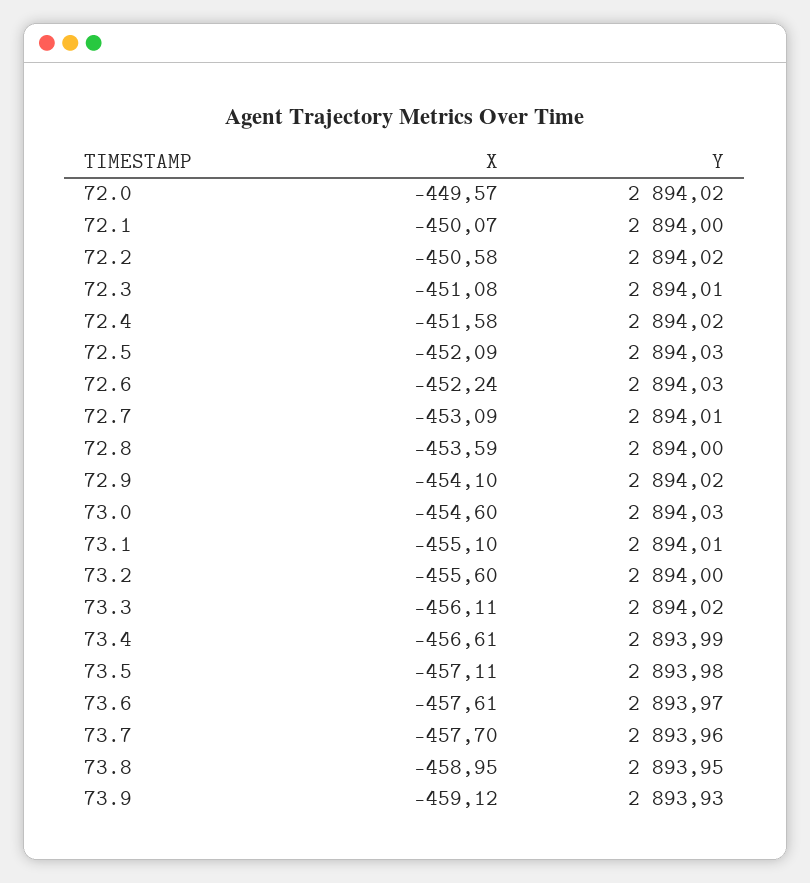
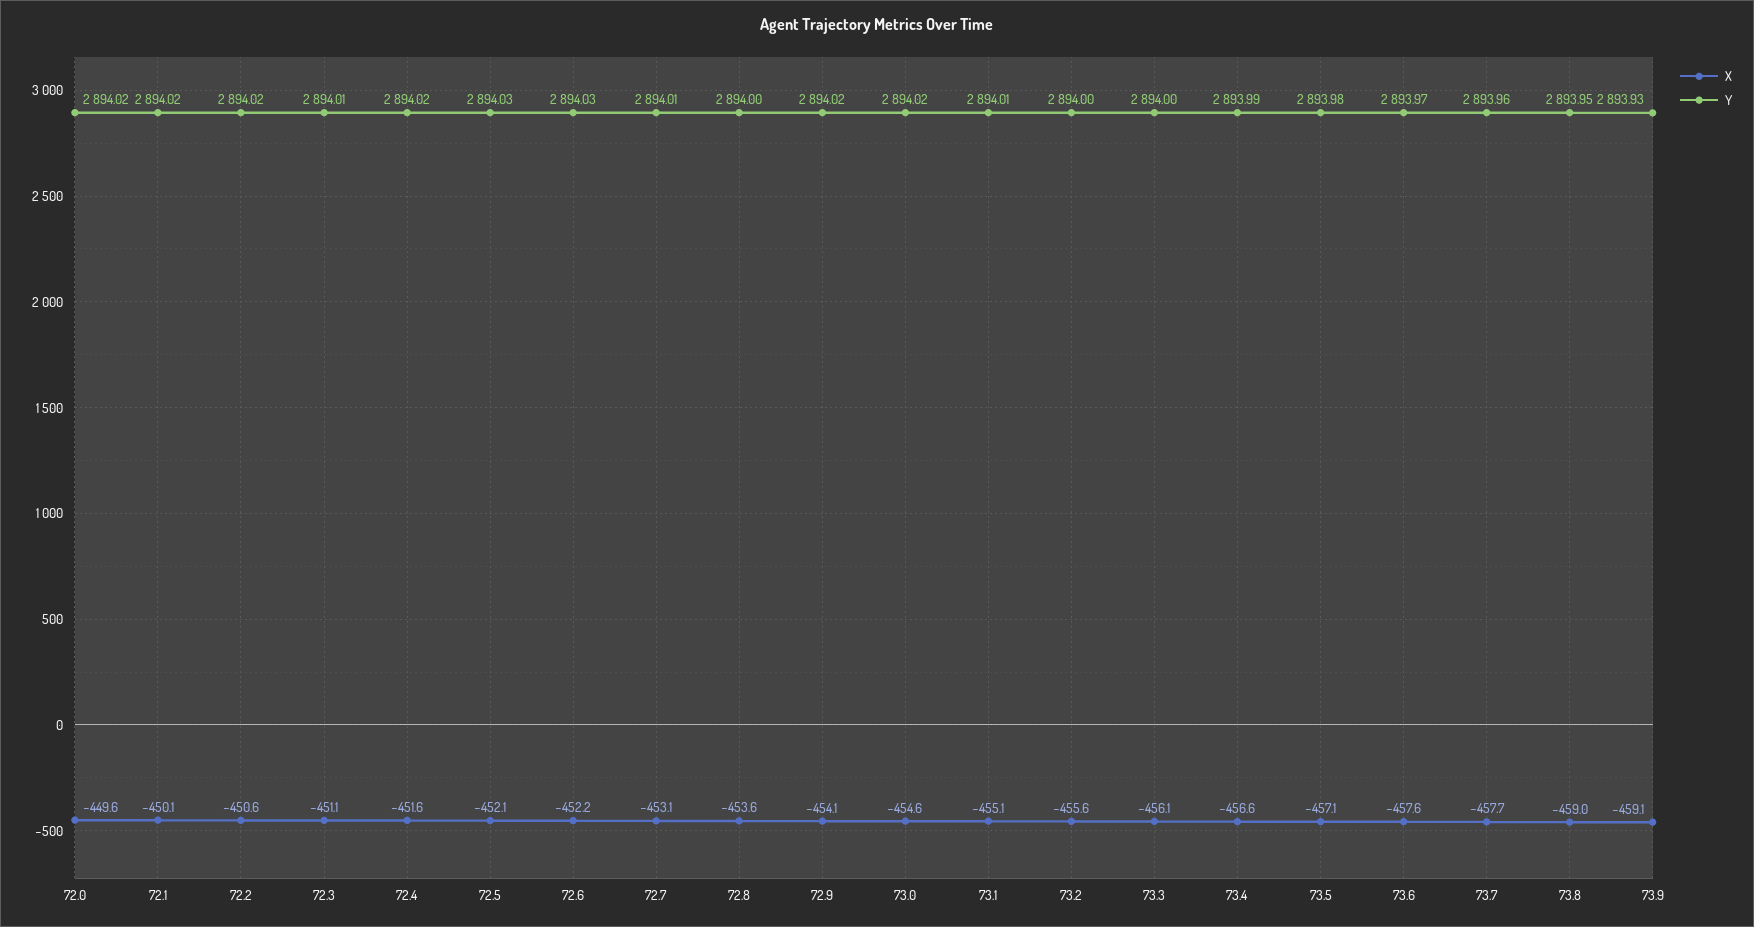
  {
    "X": {
      "72.0": -449.57,
      "72.1": -450.07,
      "72.2": -450.58,
      "72.3": -451.08,
      "72.4": -451.58,
      "72.5": -452.09,
      "72.6": -452.24,
      "72.7": -453.09,
      "72.8": -453.59,
      "72.9": -454.1,
      "73.0": -454.6,
      "73.1": -455.1,
      "73.2": -455.6,
      "73.3": -456.11,
      "73.4": -456.61,
      "73.5": -457.11,
      "73.6": -457.61,
      "73.7": -457.7,
      "73.8": -458.95,
      "73.9": -459.12
    },
    "Y": {
      "72.0": 2894.02,
-     "72.1": 2894,
+     "72.1": 2894.02,
      "72.2": 2894.02,
      "72.3": 2894.01,
      "72.4": 2894.02,
      "72.5": 2894.03,
      "72.6": 2894.03,
      "72.7": 2894.01,
      "72.8": 2894,
      "72.9": 2894.02,
-     "73.0": 2894.03,
+     "73.0": 2894.02,
      "73.1": 2894.01,
      "73.2": 2894,
-     "73.3": 2894.02,
+     "73.3": 2894,
      "73.4": 2893.99,
      "73.5": 2893.98,
      "73.6": 2893.97,
      "73.7": 2893.96,
      "73.8": 2893.95,
      "73.9": 2893.93
    }
  }

